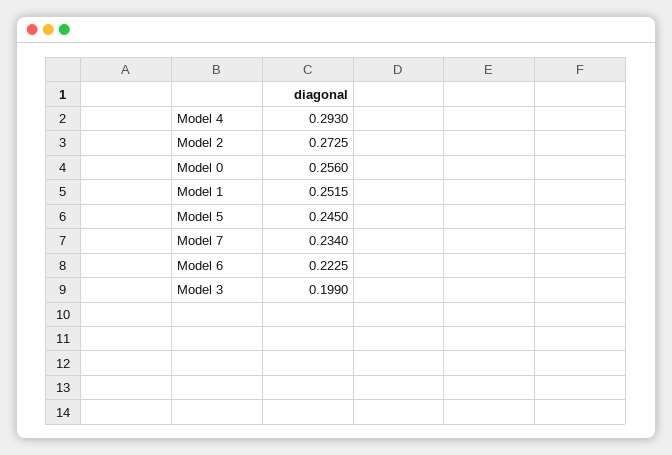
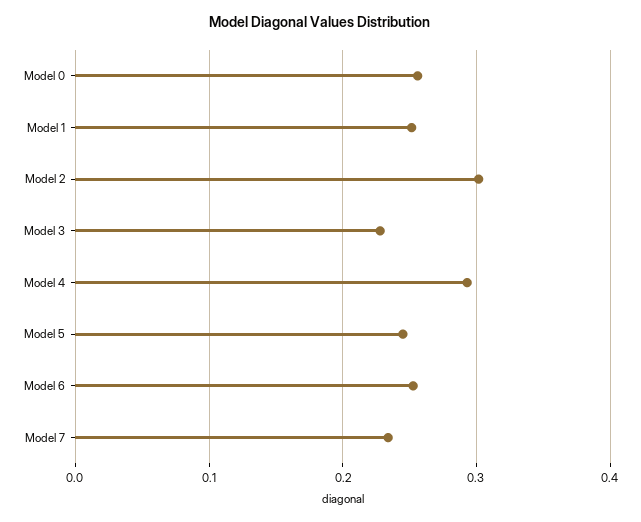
  {
    "Model 4": 0.293,
-   "Model 2": 0.2725,
+   "Model 2": 0.3,
    "Model 0": 0.256,
    "Model 1": 0.2515,
    "Model 5": 0.245,
    "Model 7": 0.234,
-   "Model 6": 0.2225,
+   "Model 6": 0.25,
-   "Model 3": 0.199
+   "Model 3": 0.23
  }

